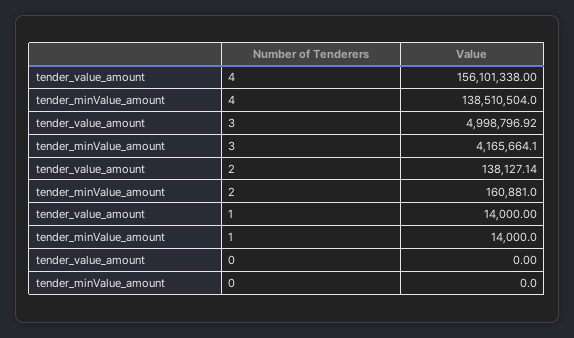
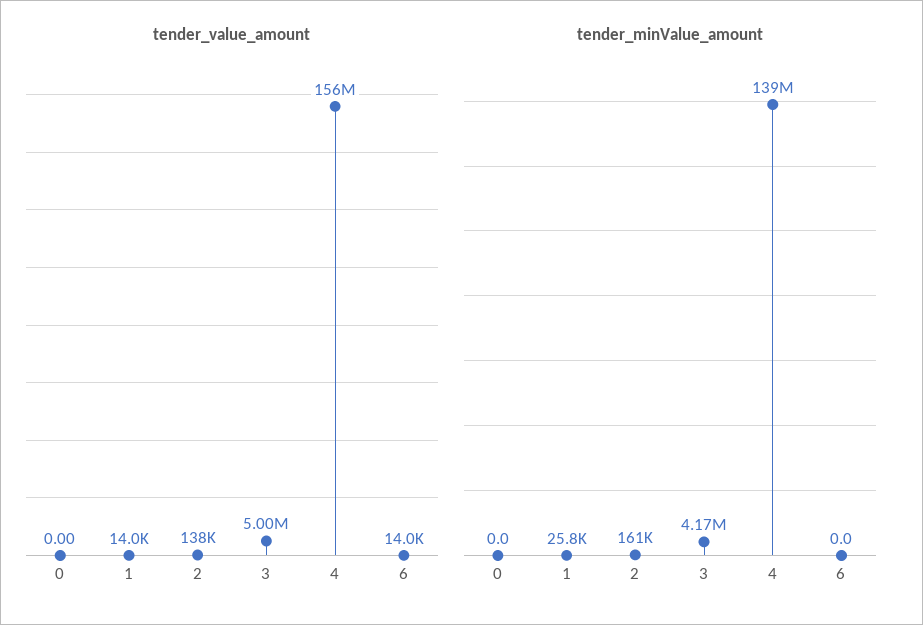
  {
    "tender_value_amount": {
      "4": 156101338,
      "3": 4998796.92,
      "2": 138127.14,
      "1": 14000,
-     "0": 0
+     "0": 0,
+     "6": 14000
    },
    "tender_minValue_amount": {
      "4": 138510504,
      "3": 4165664.1,
      "2": 160881,
-     "1": 14000,
+     "1": 25800,
-     "0": 0
+     "0": 0,
+     "6": 0
    }
  }

